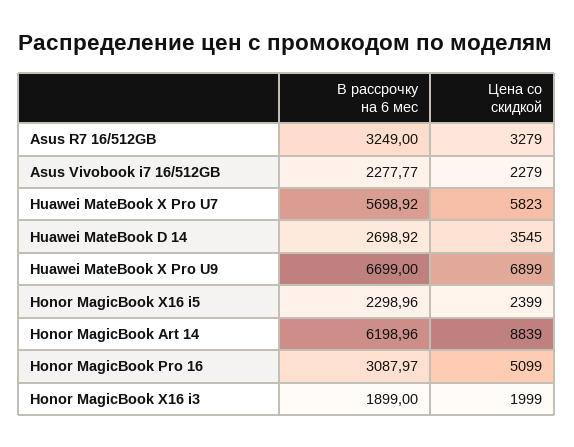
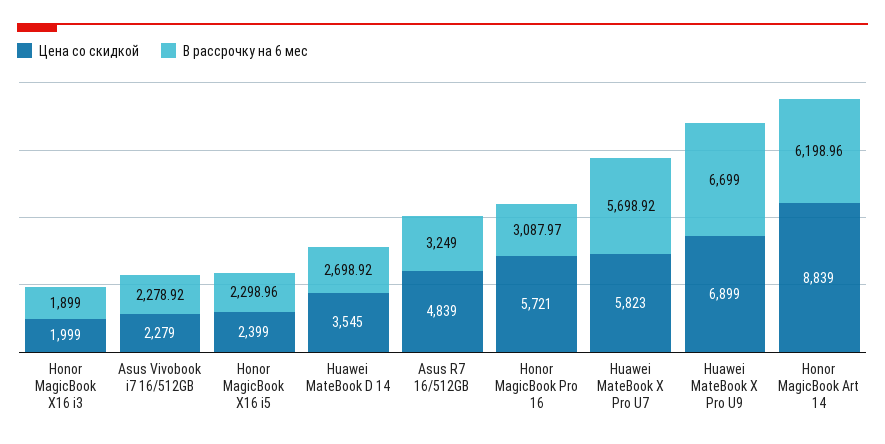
  {
    "В рассрочку на 6 мес": {
      "Asus R7 16/512GB": 3249,
-     "Asus Vivobook i7 16/512GB": 2277.77,
+     "Asus Vivobook i7 16/512GB": 2278.92,
      "Huawei MateBook X Pro U7": 5698.92,
      "Huawei MateBook D 14": 2698.92,
      "Huawei MateBook X Pro U9": 6699,
      "Honor MagicBook X16 i5": 2298.96,
      "Honor MagicBook Art 14": 6198.96,
      "Honor MagicBook Pro 16": 3087.97,
      "Honor MagicBook X16 i3": 1899
    },
    "Цена со скидкой": {
-     "Asus R7 16/512GB": 3279,
+     "Asus R7 16/512GB": 4839,
      "Asus Vivobook i7 16/512GB": 2279,
      "Huawei MateBook X Pro U7": 5823,
      "Huawei MateBook D 14": 3545,
      "Huawei MateBook X Pro U9": 6899,
      "Honor MagicBook X16 i5": 2399,
      "Honor MagicBook Art 14": 8839,
-     "Honor MagicBook Pro 16": 5099,
+     "Honor MagicBook Pro 16": 5721,
      "Honor MagicBook X16 i3": 1999
    }
  }

